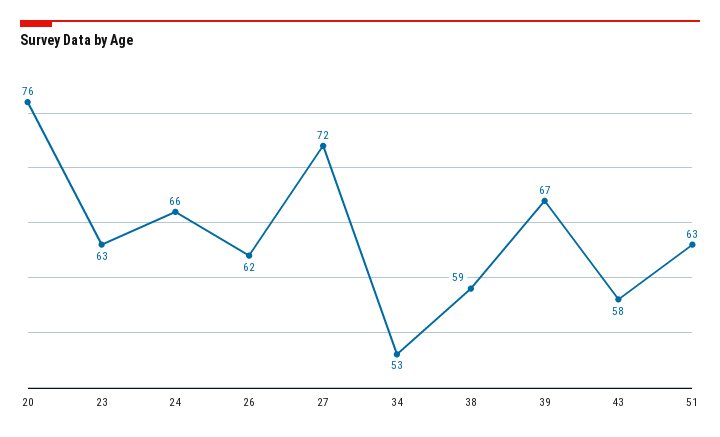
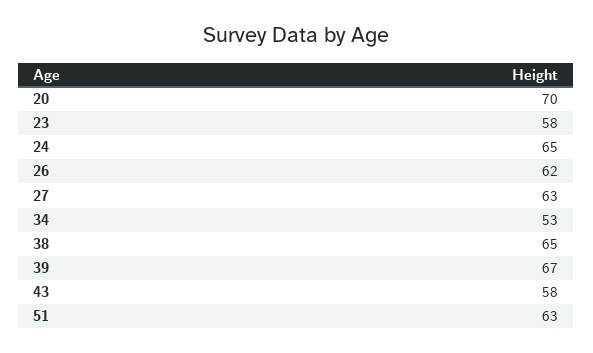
  {
-   "20": 76,
+   "20": 70,
-   "23": 63,
+   "23": 58,
-   "24": 66,
+   "24": 65,
    "26": 62,
-   "27": 72,
+   "27": 63,
    "34": 53,
-   "38": 59,
+   "38": 65,
    "39": 67,
    "43": 58,
    "51": 63
  }

